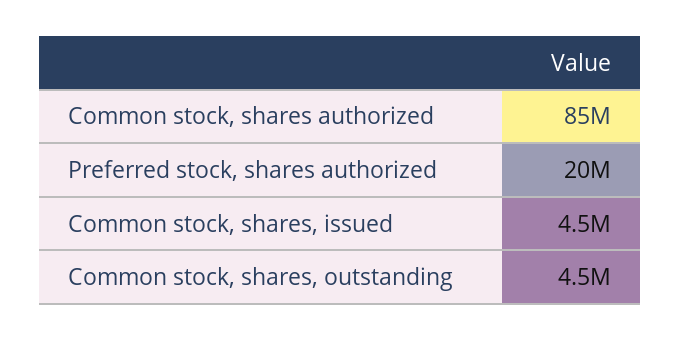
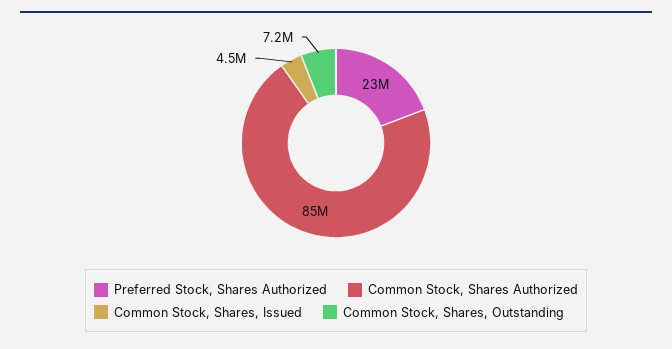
  {
    "Common stock, shares authorized": 85000000,
-   "Preferred stock, shares authorized": 20000000,
+   "Preferred stock, shares authorized": 23000000,
    "Common stock, shares, issued": 4500000,
-   "Common stock, shares, outstanding": 4500000
+   "Common stock, shares, outstanding": 7200000
  }

